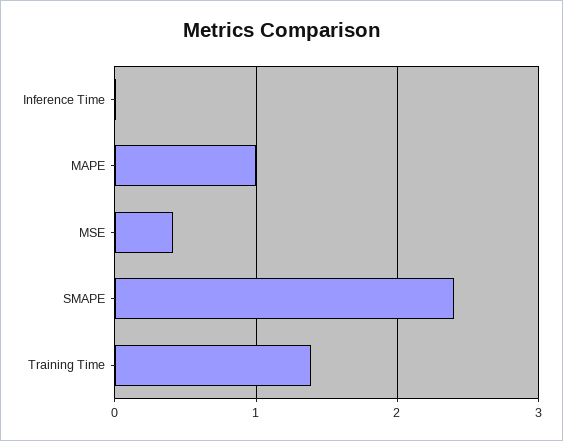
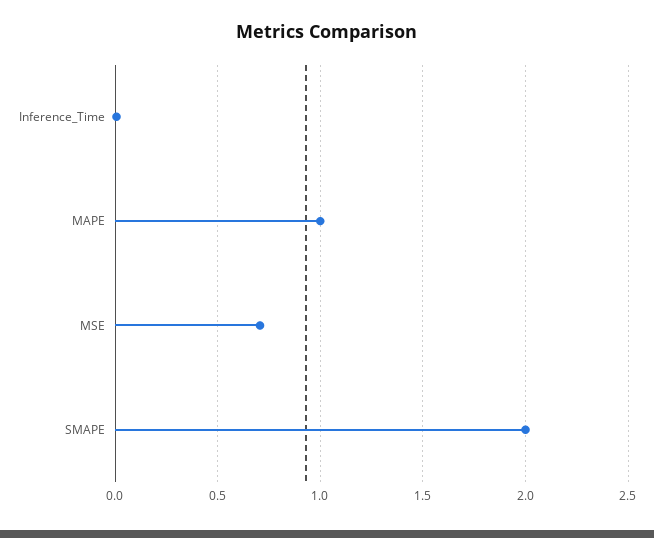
  {
    "Inference Time": 0,
    "MAPE": 1,
-   "MSE": 0.4,
+   "MSE": 0.7,
-   "SMAPE": 2.4,
+   "SMAPE": 2
-   "Training Time": 1.4
  }

